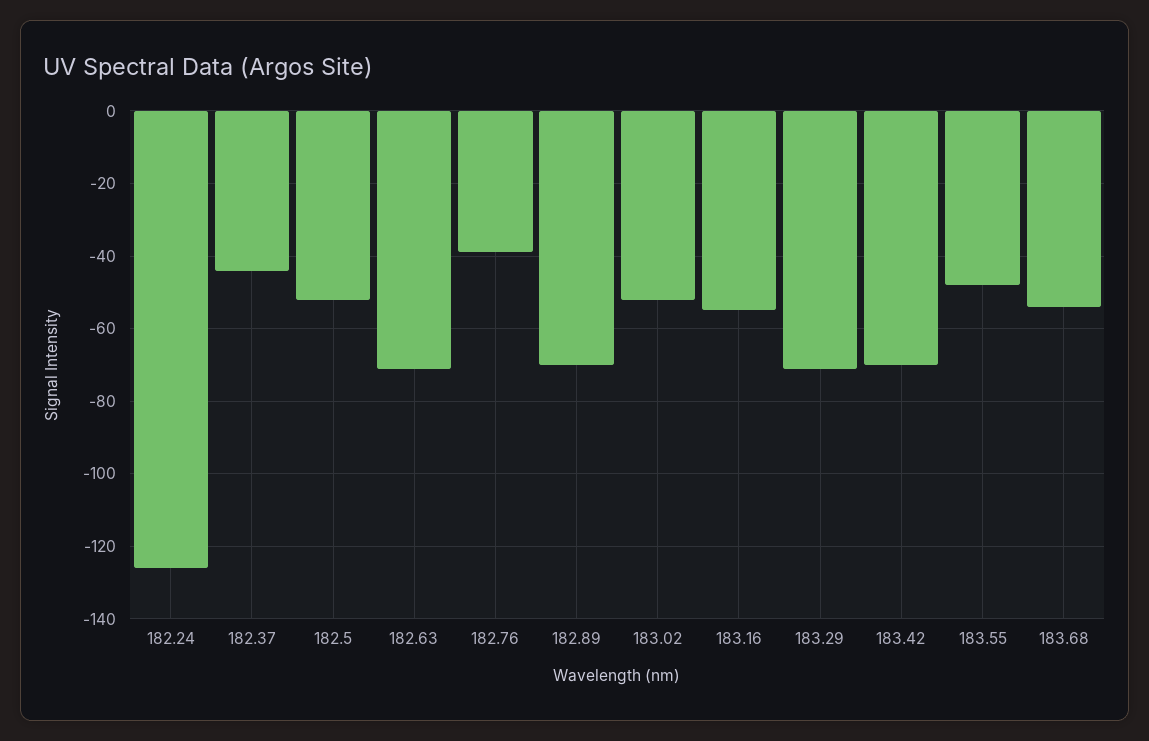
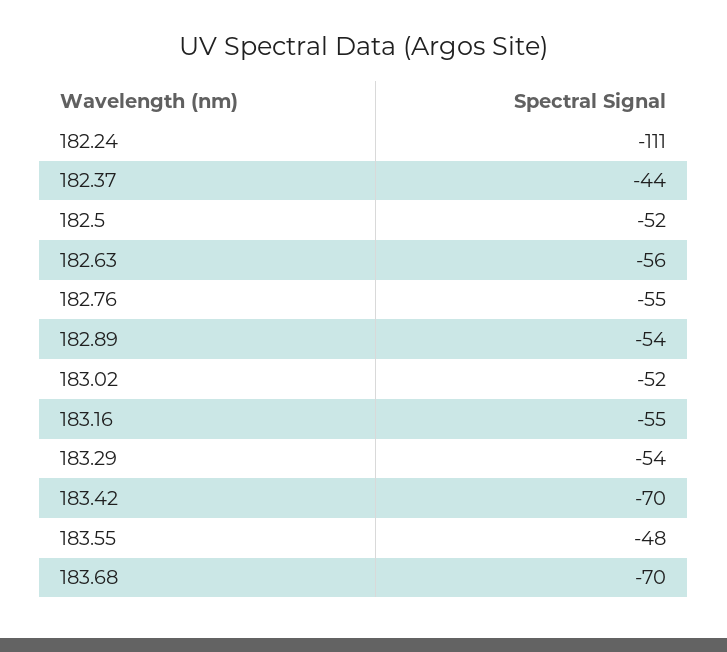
  {
-   "182.24": -125,
+   "182.24": -111,
    "182.37": -44,
    "182.5": -52,
-   "182.63": -70,
+   "182.63": -56,
-   "182.76": -40,
+   "182.76": -55,
-   "182.89": -70,
+   "182.89": -54,
    "183.02": -52,
    "183.16": -55,
-   "183.29": -70,
+   "183.29": -54,
    "183.42": -70,
    "183.55": -48,
-   "183.68": -55
+   "183.68": -70
  }

